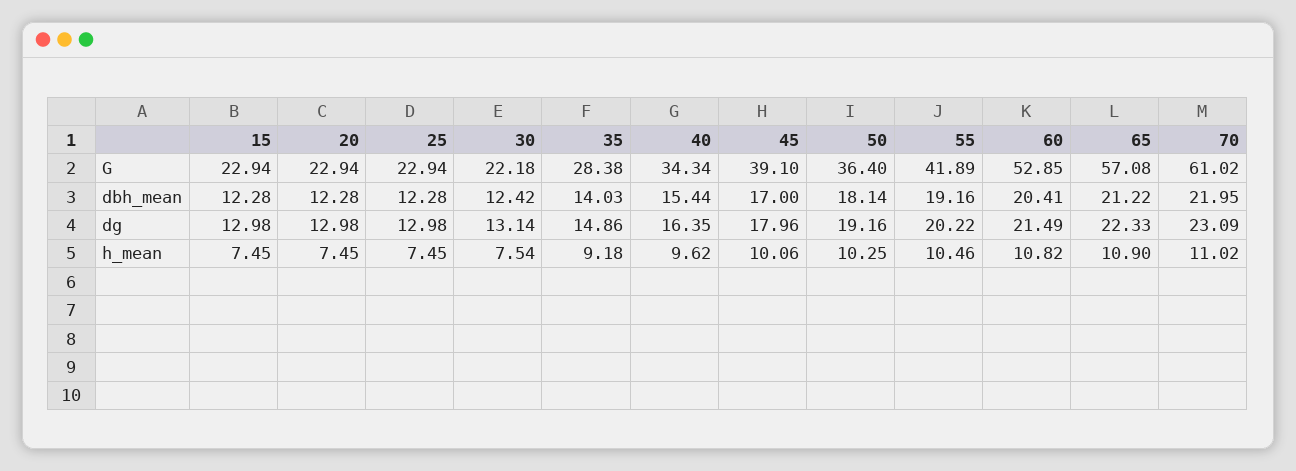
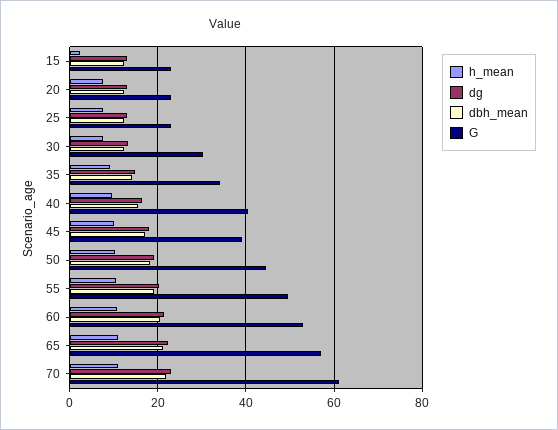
  {
    "G": {
      "15": 22.94,
      "20": 22.94,
      "25": 22.94,
-     "30": 22.18,
+     "30": 30,
-     "35": 28.38,
+     "35": 34,
-     "40": 34.34,
+     "40": 40,
      "45": 39.1,
-     "50": 36.4,
+     "50": 44,
-     "55": 41.89,
+     "55": 50,
      "60": 52.85,
      "65": 57.08,
      "70": 61.02
    },
    "dbh_mean": {
      "15": 12.28,
      "20": 12.28,
      "25": 12.28,
      "30": 12.42,
      "35": 14.03,
      "40": 15.44,
      "45": 17,
      "50": 18.14,
      "55": 19.16,
      "60": 20.41,
      "65": 21.22,
      "70": 21.95
    },
    "dg": {
      "15": 12.98,
      "20": 12.98,
      "25": 12.98,
      "30": 13.14,
      "35": 14.86,
      "40": 16.35,
      "45": 17.96,
      "50": 19.16,
      "55": 20.22,
      "60": 21.49,
      "65": 22.33,
      "70": 23.09
    },
    "h_mean": {
-     "15": 7.45,
+     "15": 2,
      "20": 7.45,
      "25": 7.45,
      "30": 7.54,
      "35": 9.18,
      "40": 9.62,
      "45": 10.06,
      "50": 10.25,
      "55": 10.46,
      "60": 10.82,
      "65": 10.9,
      "70": 11.02
    }
  }

